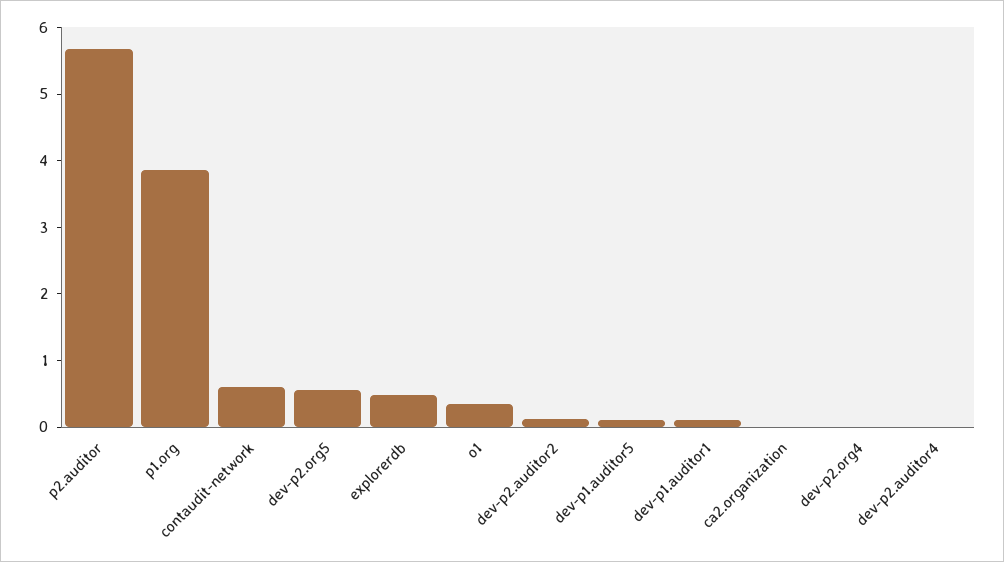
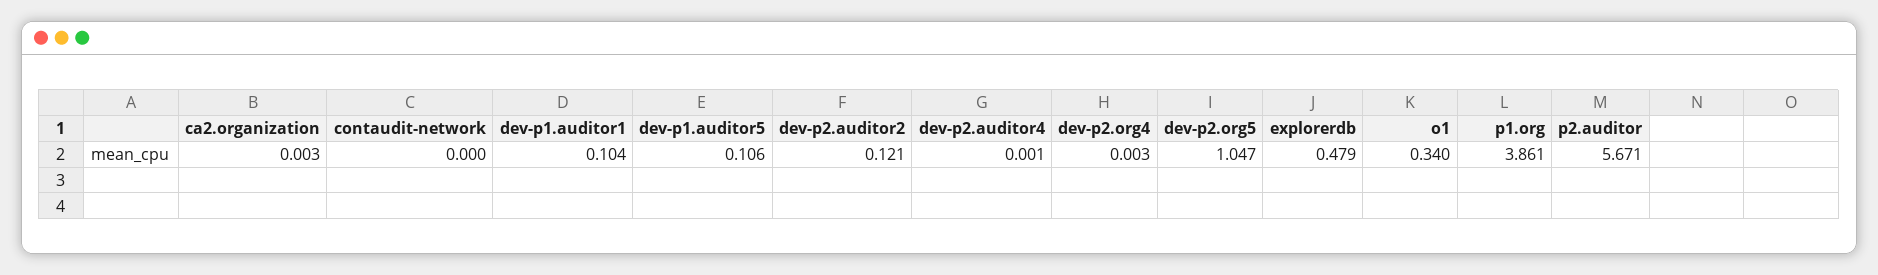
  {
    "p2.auditor": 5.671,
    "p1.org": 3.861,
-   "contaudit-network": 0.6,
+   "contaudit-network": 0,
-   "dev-p2.org5": 0.6,
+   "dev-p2.org5": 1.047,
    "explorerdb": 0.479,
    "o1": 0.34,
    "dev-p2.auditor2": 0.121,
    "dev-p1.auditor5": 0.106,
    "dev-p1.auditor1": 0.104,
    "ca2.organization": 0.003,
    "dev-p2.org4": 0.003,
    "dev-p2.auditor4": 0.001
  }

